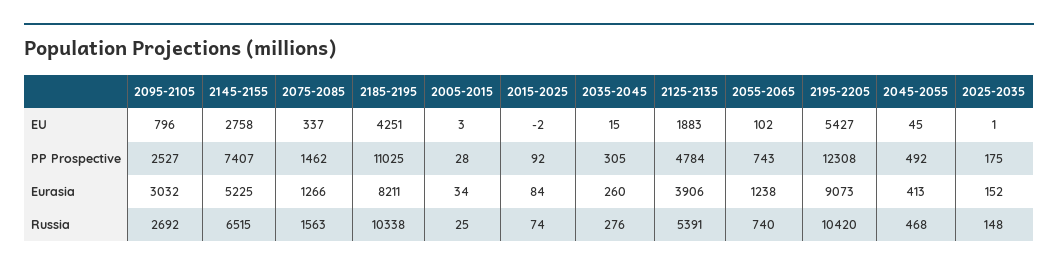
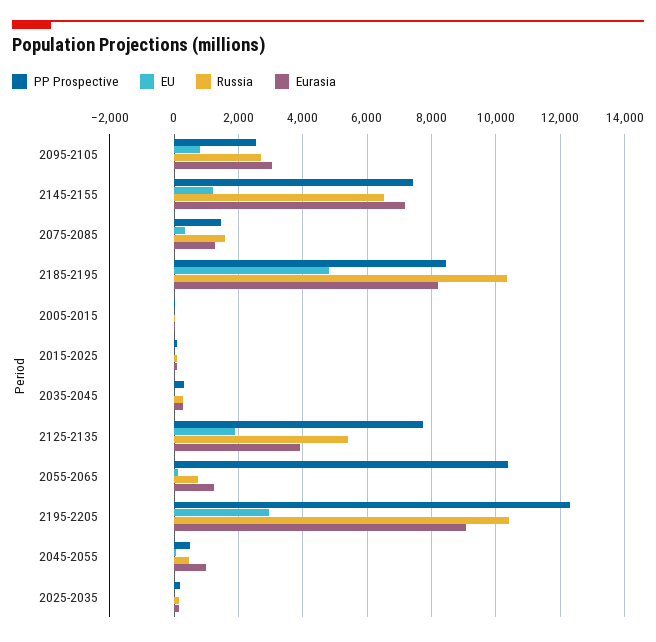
  {
    "EU": {
      "2095-2105": 796,
-     "2145-2155": 2758,
+     "2145-2155": 1200,
      "2075-2085": 337,
-     "2185-2195": 4251,
+     "2185-2195": 4800,
      "2005-2015": 3,
      "2015-2025": -2,
      "2035-2045": 15,
      "2125-2135": 1883,
      "2055-2065": 102,
-     "2195-2205": 5427,
+     "2195-2205": 3000,
      "2045-2055": 45,
      "2025-2035": 1
    },
    "PP Prospective": {
      "2095-2105": 2527,
      "2145-2155": 7407,
      "2075-2085": 1462,
-     "2185-2195": 11025,
+     "2185-2195": 8400,
      "2005-2015": 28,
      "2015-2025": 92,
      "2035-2045": 305,
-     "2125-2135": 4784,
+     "2125-2135": 7800,
-     "2055-2065": 743,
+     "2055-2065": 10400,
      "2195-2205": 12308,
      "2045-2055": 492,
      "2025-2035": 175
    },
    "Eurasia": {
      "2095-2105": 3032,
-     "2145-2155": 5225,
+     "2145-2155": 7200,
      "2075-2085": 1266,
      "2185-2195": 8211,
      "2005-2015": 34,
      "2015-2025": 84,
      "2035-2045": 260,
      "2125-2135": 3906,
      "2055-2065": 1238,
      "2195-2205": 9073,
-     "2045-2055": 413,
+     "2045-2055": 1000,
      "2025-2035": 152
    },
    "Russia": {
      "2095-2105": 2692,
      "2145-2155": 6515,
      "2075-2085": 1563,
      "2185-2195": 10338,
      "2005-2015": 25,
      "2015-2025": 74,
      "2035-2045": 276,
      "2125-2135": 5391,
      "2055-2065": 740,
      "2195-2205": 10420,
      "2045-2055": 468,
      "2025-2035": 148
    }
  }

